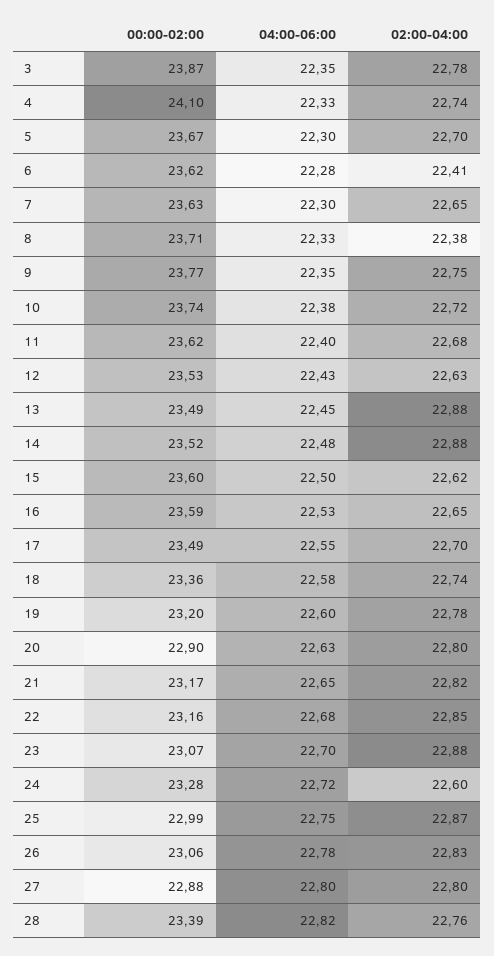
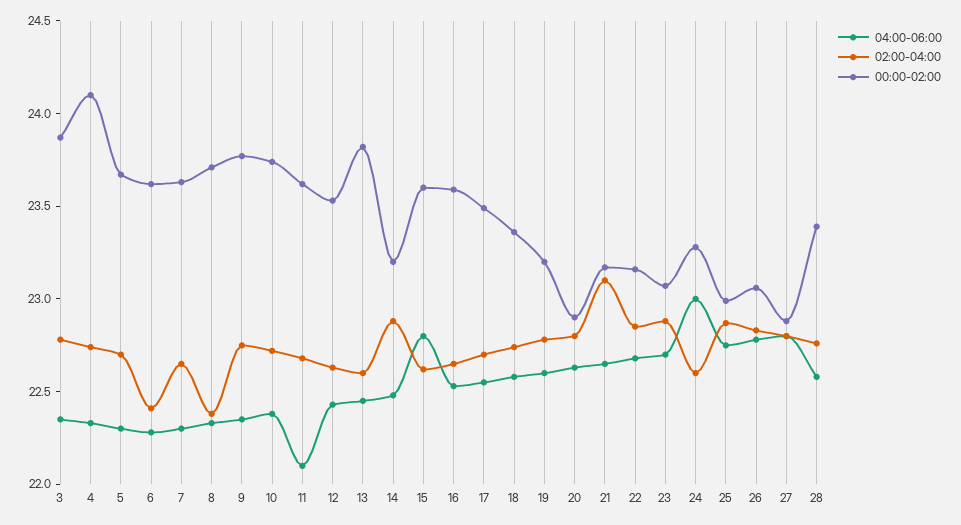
  {
    "00:00-02:00": {
      "3": 23.87,
      "4": 24.1,
      "5": 23.67,
      "6": 23.62,
      "7": 23.63,
      "8": 23.71,
      "9": 23.77,
      "10": 23.74,
      "11": 23.62,
      "12": 23.53,
-     "13": 23.49,
+     "13": 23.8,
-     "14": 23.52,
+     "14": 23.2,
      "15": 23.6,
      "16": 23.59,
      "17": 23.49,
      "18": 23.36,
      "19": 23.2,
      "20": 22.9,
      "21": 23.17,
      "22": 23.16,
      "23": 23.07,
      "24": 23.28,
      "25": 22.99,
      "26": 23.06,
      "27": 22.88,
      "28": 23.39
    },
    "04:00-06:00": {
      "3": 22.35,
      "4": 22.33,
      "5": 22.3,
      "6": 22.28,
      "7": 22.3,
      "8": 22.33,
      "9": 22.35,
      "10": 22.38,
-     "11": 22.4,
+     "11": 22.1,
      "12": 22.43,
      "13": 22.45,
      "14": 22.48,
-     "15": 22.5,
+     "15": 22.8,
      "16": 22.53,
      "17": 22.55,
      "18": 22.58,
      "19": 22.6,
      "20": 22.63,
      "21": 22.65,
      "22": 22.68,
      "23": 22.7,
-     "24": 22.72,
+     "24": 23,
      "25": 22.75,
      "26": 22.78,
      "27": 22.8,
-     "28": 22.82
+     "28": 22.6
    },
    "02:00-04:00": {
      "3": 22.78,
      "4": 22.74,
      "5": 22.7,
      "6": 22.41,
      "7": 22.65,
      "8": 22.38,
      "9": 22.75,
      "10": 22.72,
      "11": 22.68,
      "12": 22.63,
-     "13": 22.88,
+     "13": 22.6,
      "14": 22.88,
      "15": 22.62,
      "16": 22.65,
      "17": 22.7,
      "18": 22.74,
      "19": 22.78,
      "20": 22.8,
-     "21": 22.82,
+     "21": 23.1,
      "22": 22.85,
      "23": 22.88,
      "24": 22.6,
      "25": 22.87,
      "26": 22.83,
      "27": 22.8,
      "28": 22.76
    }
  }

